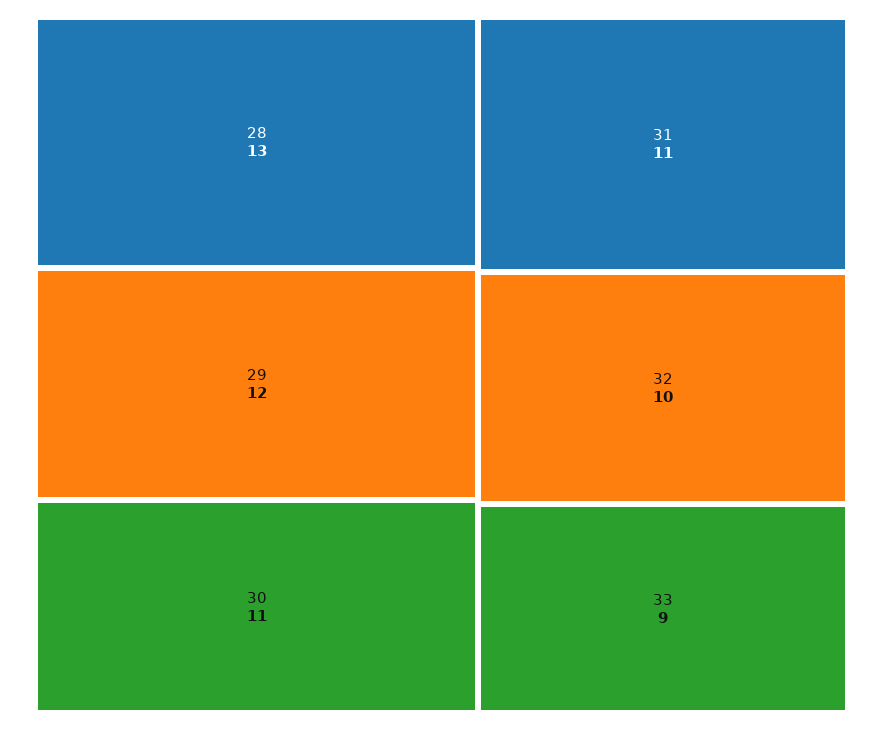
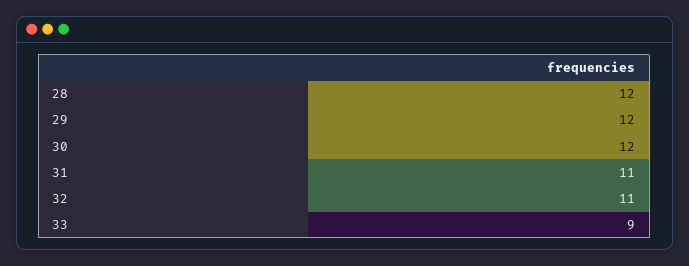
  {
-   "28": 13,
+   "28": 12,
    "29": 12,
-   "30": 11,
+   "30": 12,
    "31": 11,
-   "32": 10,
+   "32": 11,
    "33": 9
  }

